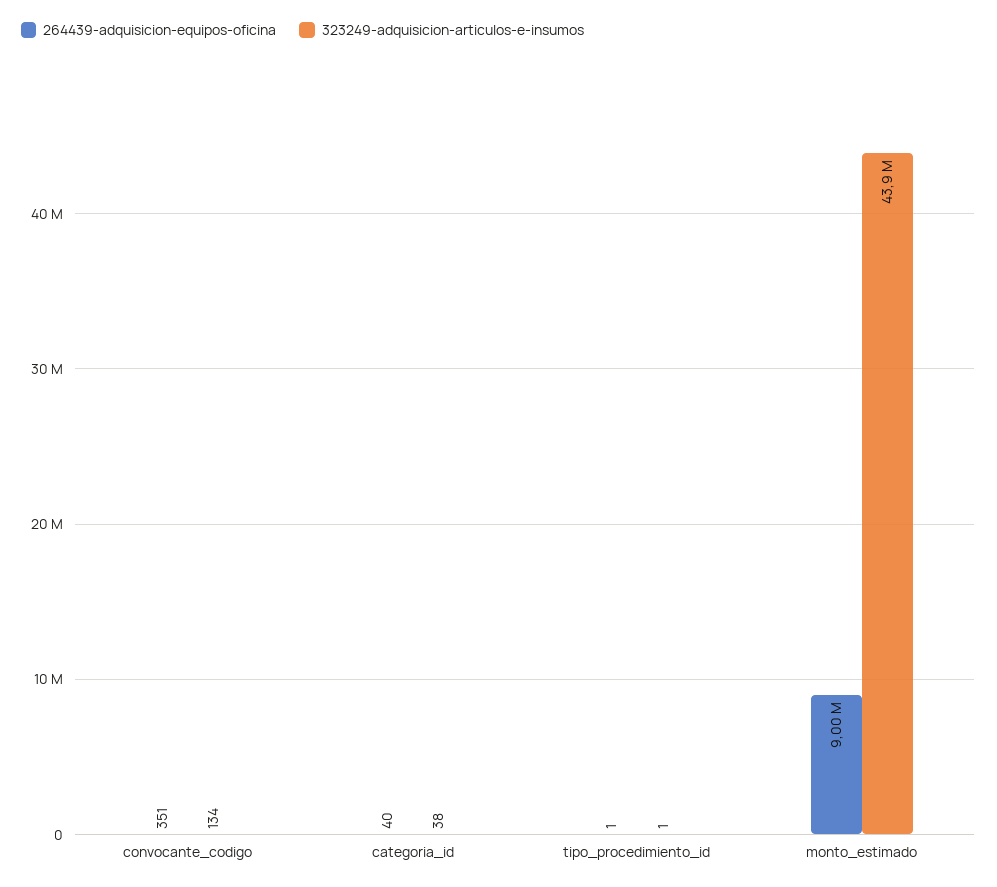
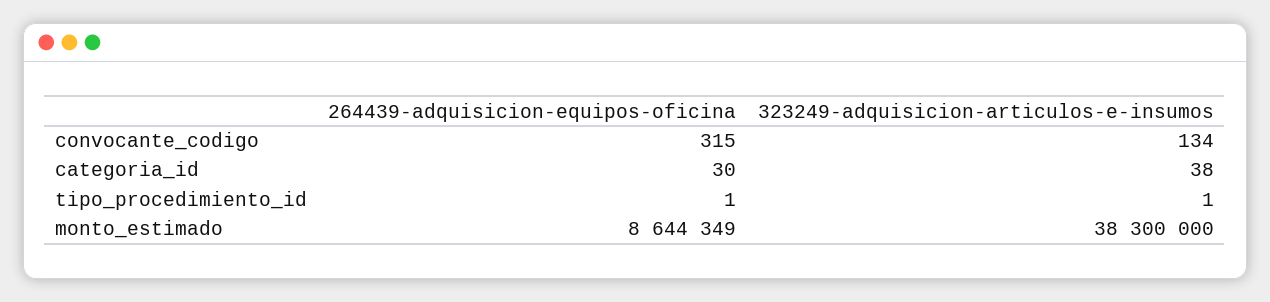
  {
    "264439-adquisicion-equipos-oficina": {
-     "convocante_codigo": 351,
+     "convocante_codigo": 315,
-     "categoria_id": 40,
+     "categoria_id": 30,
      "tipo_procedimiento_id": 1,
-     "monto_estimado": 9000000
+     "monto_estimado": 8644349
    },
    "323249-adquisicion-articulos-e-insumos": {
      "convocante_codigo": 134,
      "categoria_id": 38,
      "tipo_procedimiento_id": 1,
-     "monto_estimado": 43900000
+     "monto_estimado": 38300000
    }
  }

